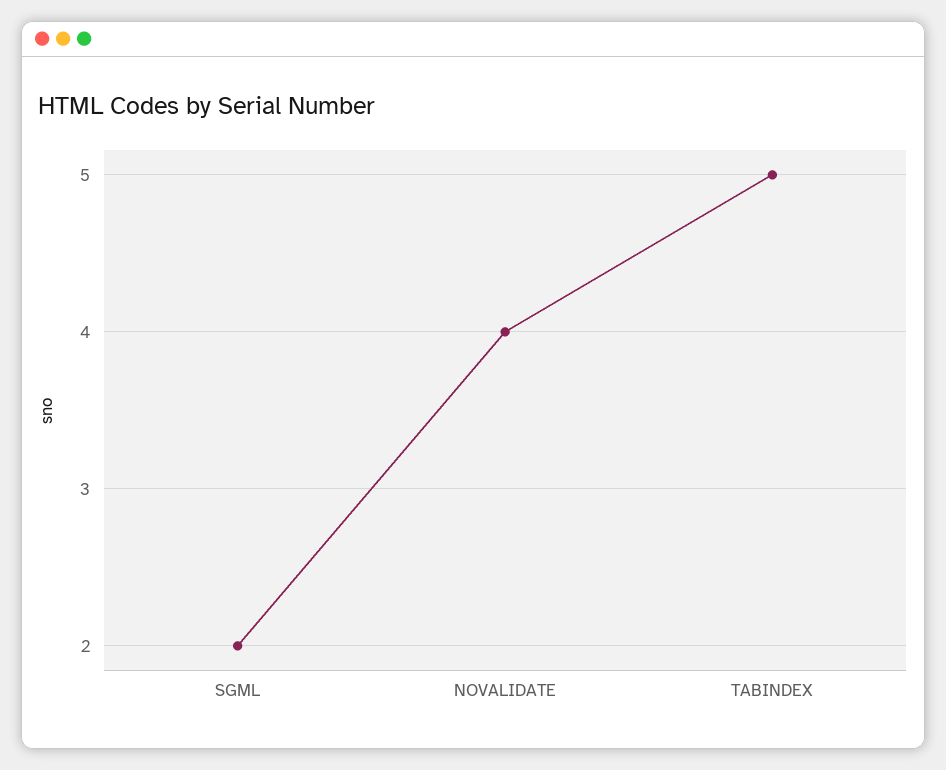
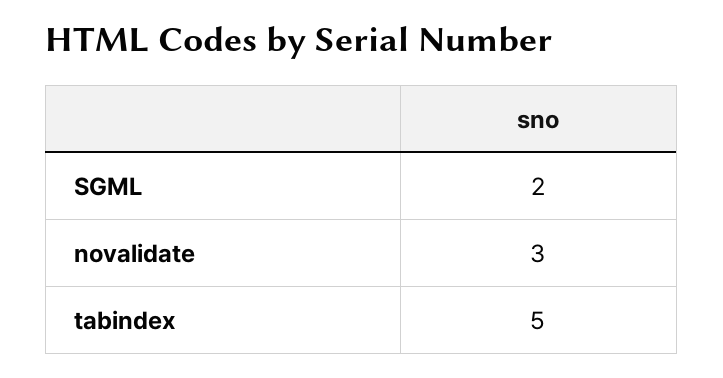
  {
    "SGML": 2,
-   "NOVALIDATE": 4,
+   "NOVALIDATE": 3,
    "TABINDEX": 5
  }

